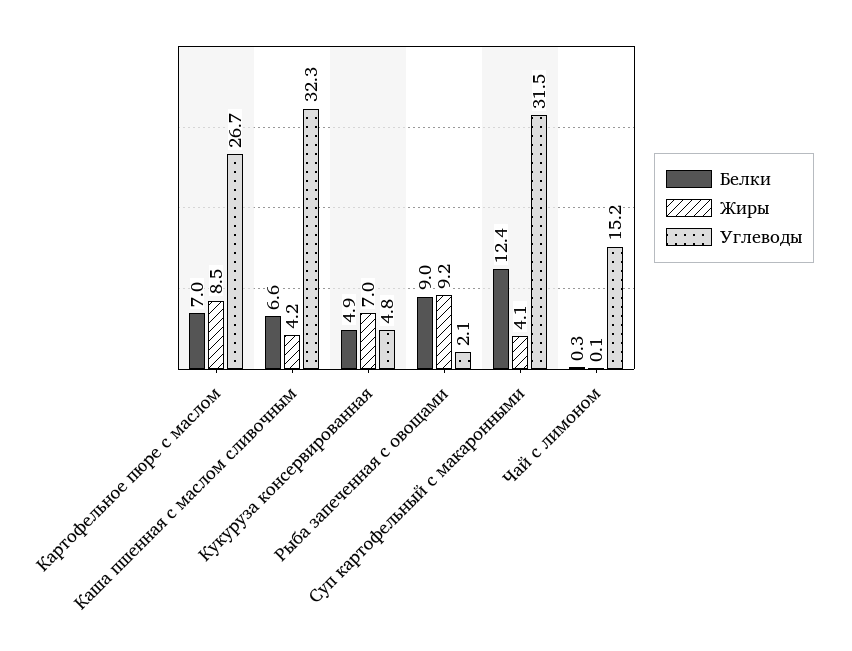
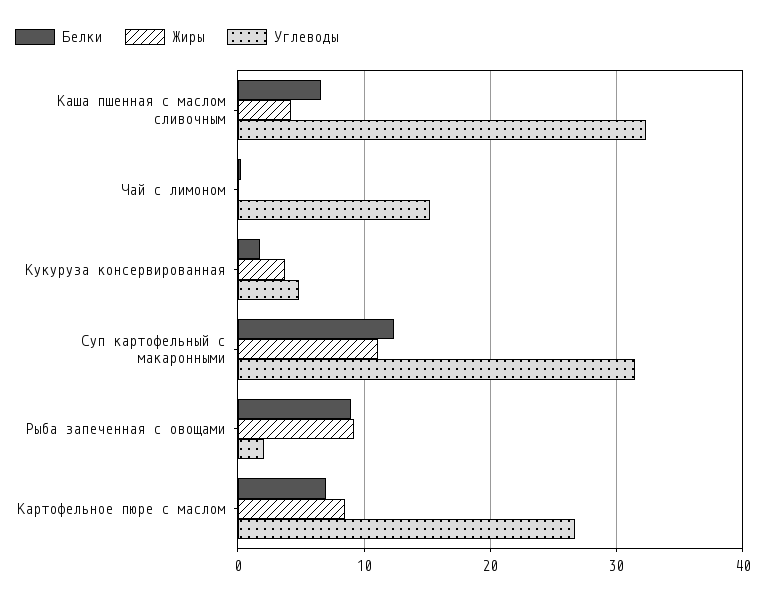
  {
    "Белки": {
      "Картофельное пюре с маслом": 7,
      "Каша пшенная с маслом сливочным": 6.6,
-     "Кукуруза консервированная": 4.9,
+     "Кукуруза консервированная": 2,
      "Рыба запеченная с овощами": 9,
      "Суп картофельный с макаронными": 12.4,
      "Чай с лимоном": 0.3
    },
    "Жиры": {
      "Картофельное пюре с маслом": 8.5,
      "Каша пшенная с маслом сливочным": 4.2,
-     "Кукуруза консервированная": 7,
+     "Кукуруза консервированная": 4,
      "Рыба запеченная с овощами": 9.2,
-     "Суп картофельный с макаронными": 4.1,
+     "Суп картофельный с макаронными": 11,
      "Чай с лимоном": 0.1
    },
    "Углеводы": {
      "Картофельное пюре с маслом": 26.7,
      "Каша пшенная с маслом сливочным": 32.3,
      "Кукуруза консервированная": 4.8,
      "Рыба запеченная с овощами": 2.1,
      "Суп картофельный с макаронными": 31.5,
      "Чай с лимоном": 15.2
    }
  }

